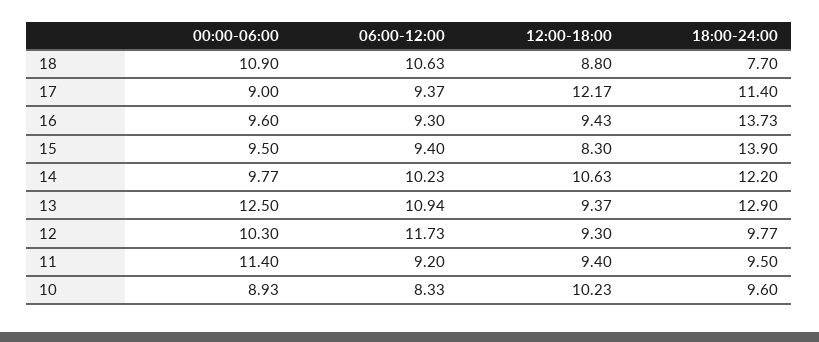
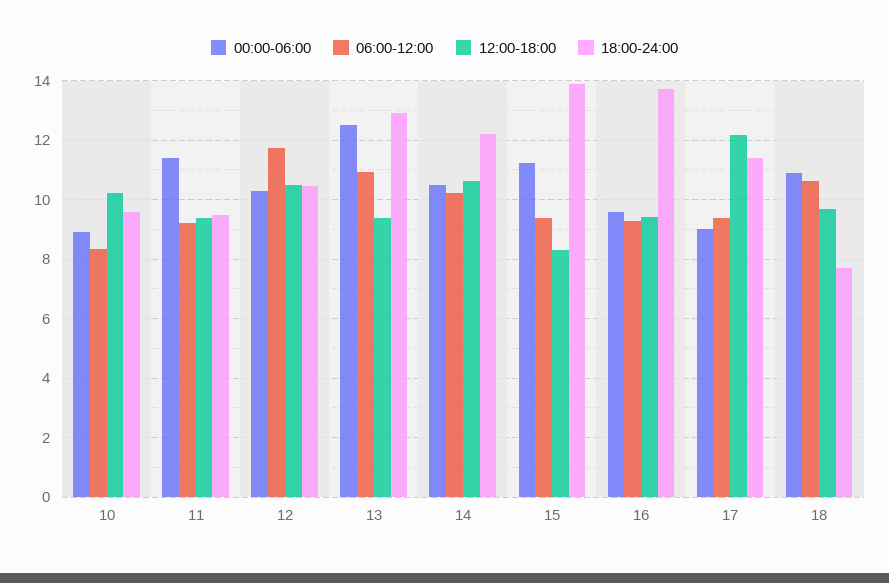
  {
    "00:00-06:00": {
      "18": 10.9,
      "17": 9,
      "16": 9.6,
-     "15": 9.5,
+     "15": 11.25,
-     "14": 9.77,
+     "14": 10.5,
      "13": 12.5,
      "12": 10.3,
      "11": 11.4,
      "10": 8.93
    },
    "06:00-12:00": {
      "18": 10.63,
      "17": 9.37,
      "16": 9.3,
      "15": 9.4,
      "14": 10.23,
      "13": 10.94,
      "12": 11.73,
      "11": 9.2,
      "10": 8.33
    },
    "12:00-18:00": {
-     "18": 8.8,
+     "18": 9.75,
      "17": 12.17,
      "16": 9.43,
      "15": 8.3,
      "14": 10.63,
      "13": 9.37,
-     "12": 9.3,
+     "12": 10.5,
      "11": 9.4,
      "10": 10.23
    },
    "18:00-24:00": {
      "18": 7.7,
      "17": 11.4,
      "16": 13.73,
      "15": 13.9,
      "14": 12.2,
      "13": 12.9,
-     "12": 9.77,
+     "12": 10.5,
      "11": 9.5,
      "10": 9.6
    }
  }

